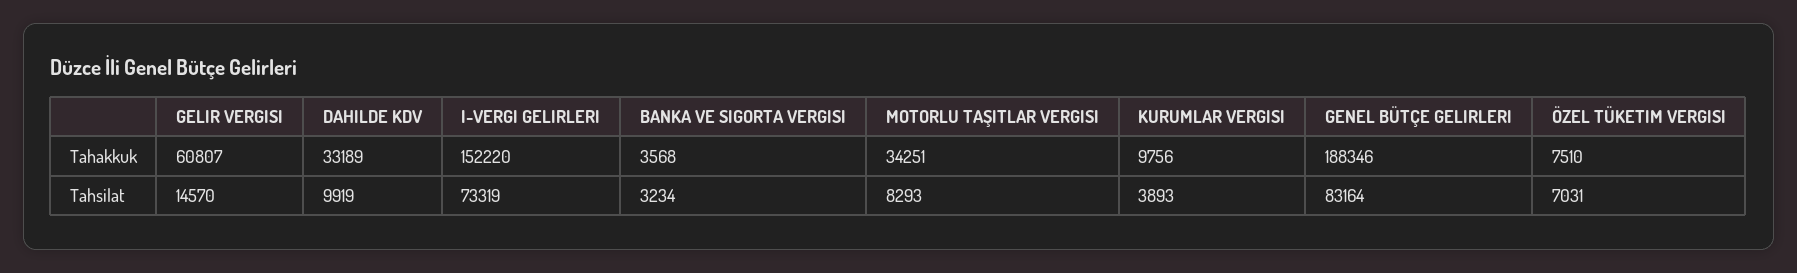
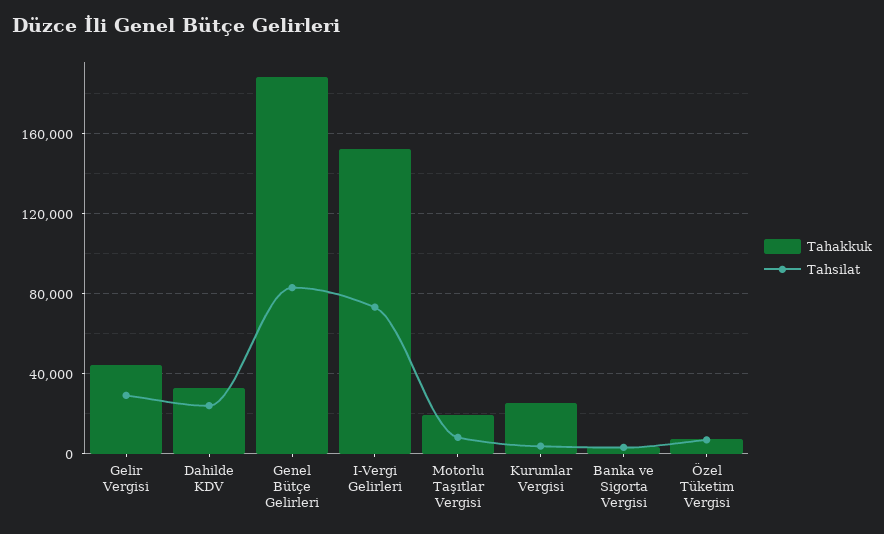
  {
    "Tahakkuk": {
-     "GELIR VERGISI": 60807,
+     "GELIR VERGISI": 45000,
      "DAHILDE KDV": 33189,
      "I-VERGI GELIRLERI": 152220,
      "BANKA VE SIGORTA VERGISI": 3568,
-     "MOTORLU TAŞITLAR VERGISI": 34251,
+     "MOTORLU TAŞITLAR VERGISI": 20000,
-     "KURUMLAR VERGISI": 9756,
+     "KURUMLAR VERGISI": 25000,
      "GENEL BÜTÇE GELIRLERI": 188346,
      "ÖZEL TÜKETIM VERGISI": 7510
    },
    "Tahsilat": {
-     "GELIR VERGISI": 14570,
+     "GELIR VERGISI": 30000,
-     "DAHILDE KDV": 9919,
+     "DAHILDE KDV": 25000,
      "I-VERGI GELIRLERI": 73319,
      "BANKA VE SIGORTA VERGISI": 3234,
      "MOTORLU TAŞITLAR VERGISI": 8293,
      "KURUMLAR VERGISI": 3893,
      "GENEL BÜTÇE GELIRLERI": 83164,
      "ÖZEL TÜKETIM VERGISI": 7031
    }
  }

